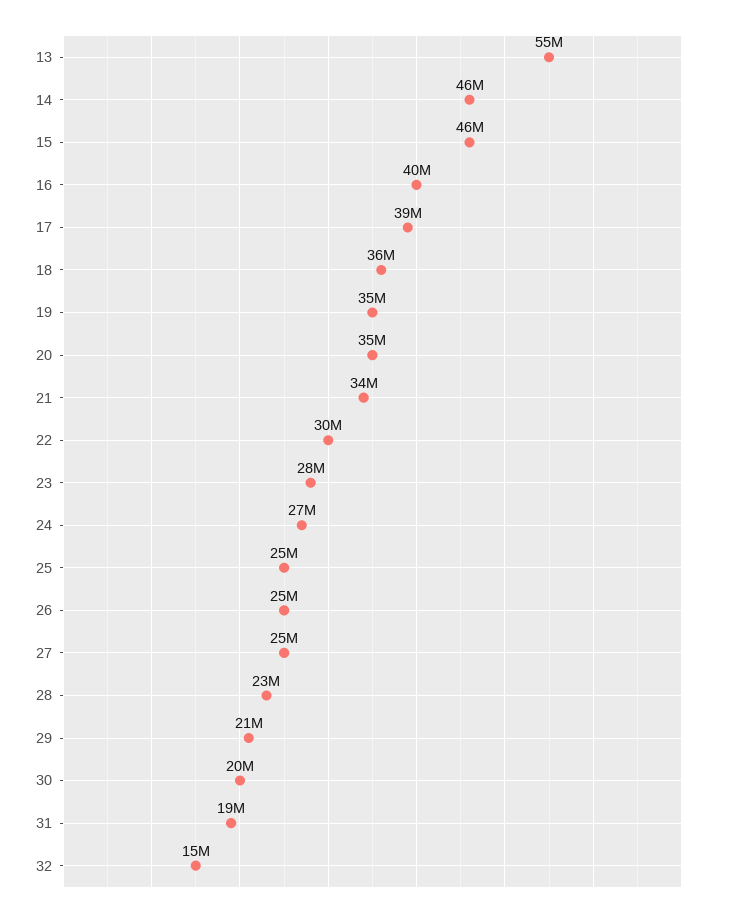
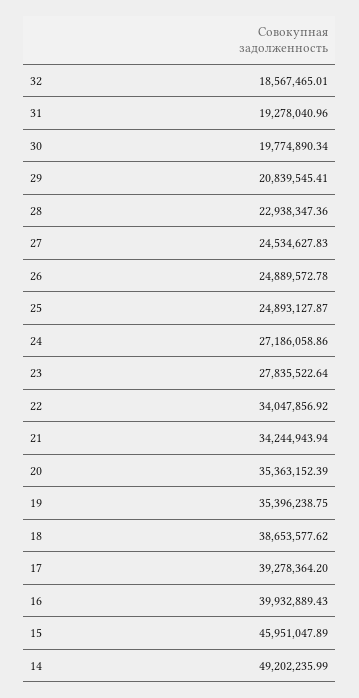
  {
-   "13": 55000000,
-   "14": 46000000,
+   "14": 49202235.99,
    "15": 45951047.89,
    "16": 39932889.43,
    "17": 39278364.2,
-   "18": 36000000,
+   "18": 38653577.62,
    "19": 35396238.75,
    "20": 35363152.39,
    "21": 34244943.94,
-   "22": 30000000,
+   "22": 34047856.92,
    "23": 27835522.64,
    "24": 27186058.86,
    "25": 24893127.87,
    "26": 24889572.78,
    "27": 24534627.83,
    "28": 22938347.36,
    "29": 20839545.41,
    "30": 19774890.34,
    "31": 19278040.96,
-   "32": 15000000
+   "32": 18567465.01
  }

